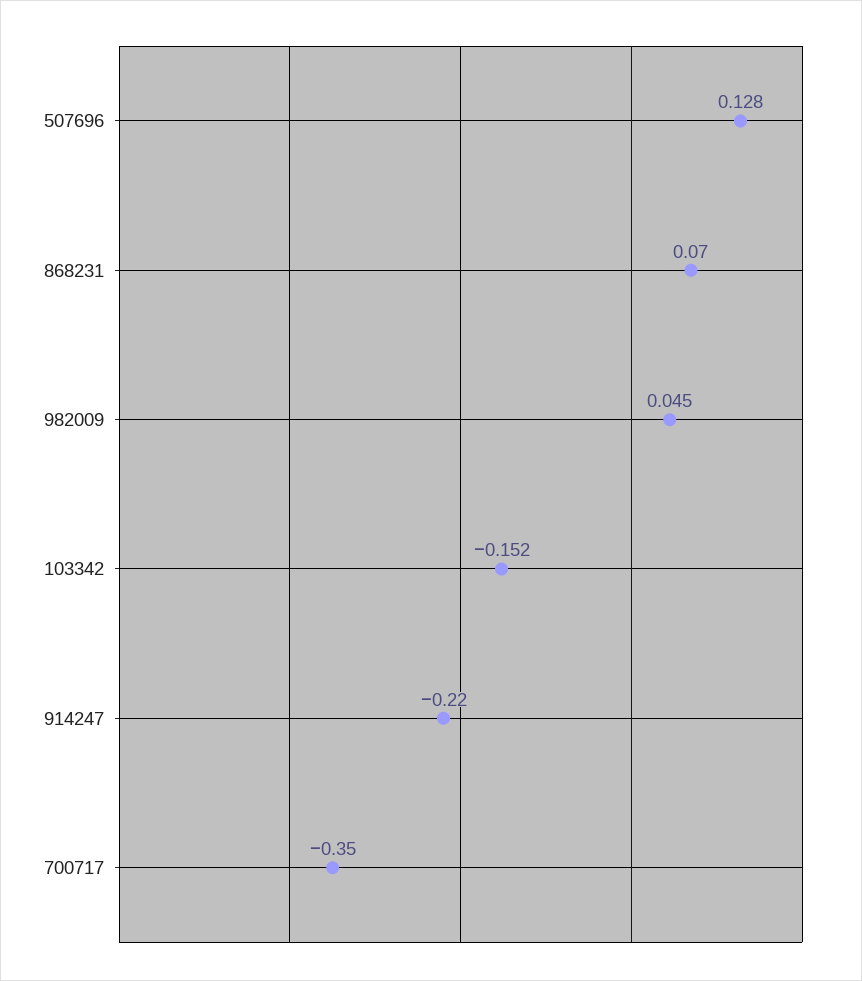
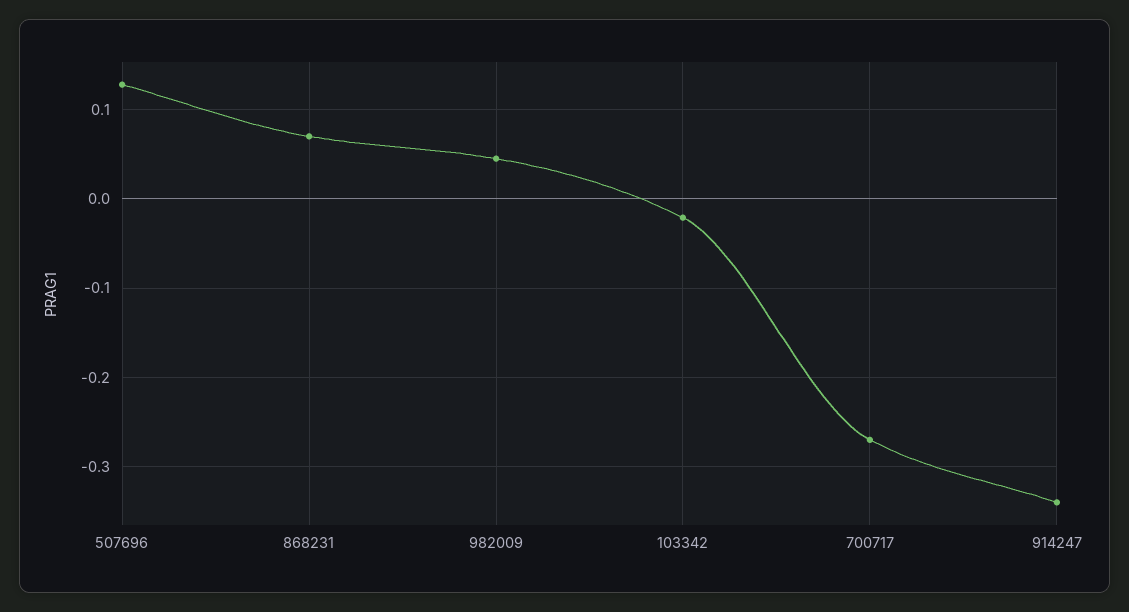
  {
    "507696": 0.128,
    "868231": 0.07,
    "982009": 0.045,
-   "103342": -0.152,
+   "103342": -0.02,
-   "914247": -0.22,
+   "914247": -0.34,
-   "700717": -0.35
+   "700717": -0.27
  }

